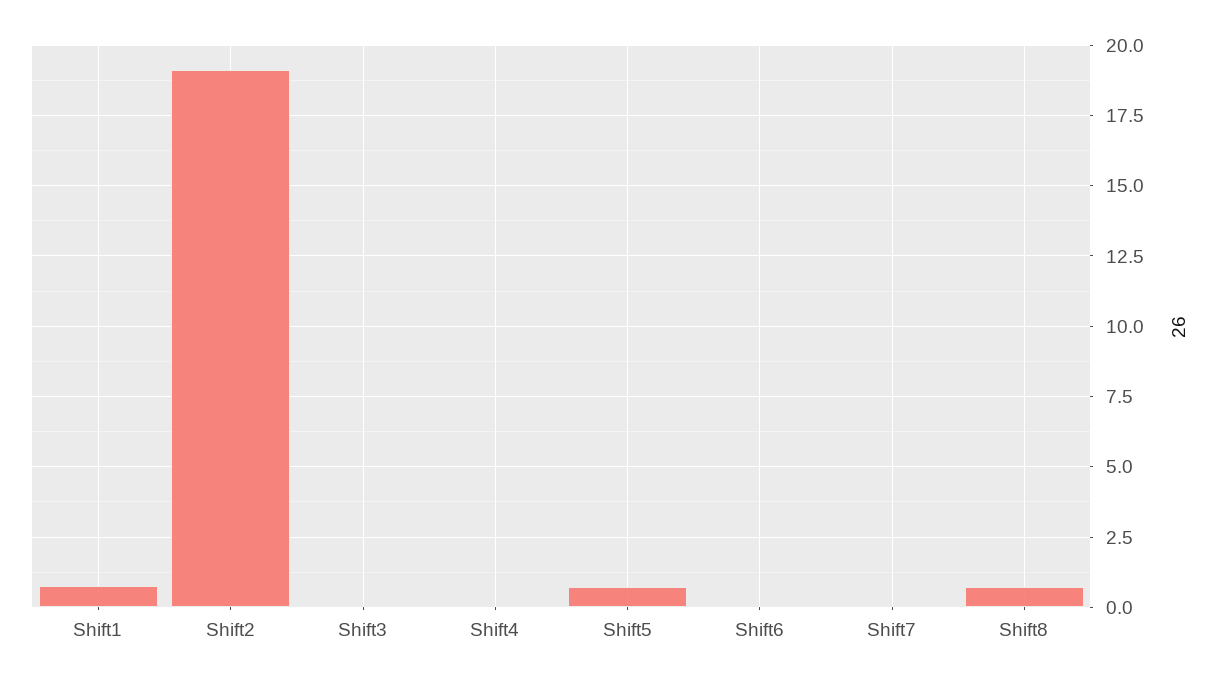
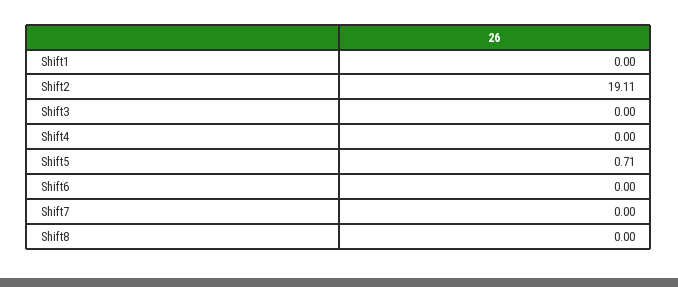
  {
-   "Shift1": 0.75,
+   "Shift1": 0,
    "Shift2": 19.11,
    "Shift3": 0,
    "Shift4": 0,
    "Shift5": 0.71,
    "Shift6": 0,
    "Shift7": 0,
-   "Shift8": 0.75
+   "Shift8": 0
  }

